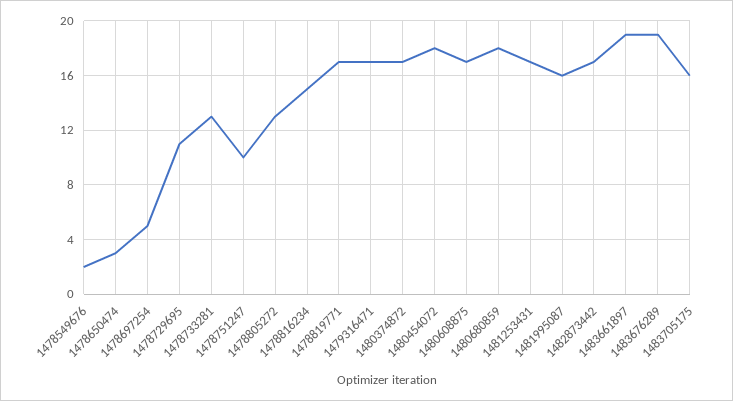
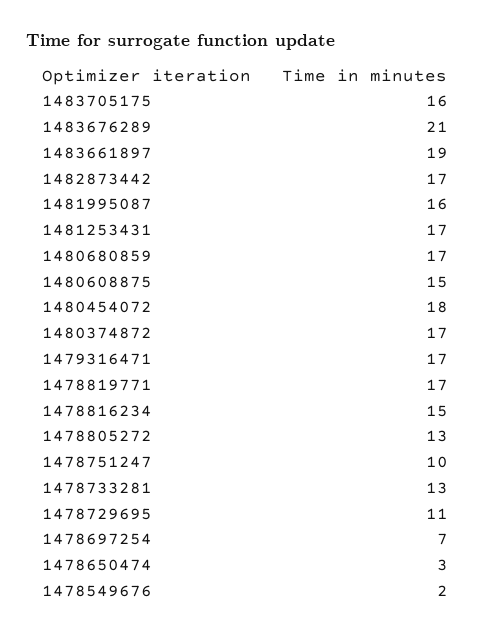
  {
    "1478549676": 2,
    "1478650474": 3,
-   "1478697254": 5,
+   "1478697254": 7,
    "1478729695": 11,
    "1478733281": 13,
    "1478751247": 10,
    "1478805272": 13,
    "1478816234": 15,
    "1478819771": 17,
    "1479316471": 17,
    "1480374872": 17,
    "1480454072": 18,
-   "1480608875": 17,
+   "1480608875": 15,
-   "1480680859": 18,
+   "1480680859": 17,
    "1481253431": 17,
    "1481995087": 16,
    "1482873442": 17,
    "1483661897": 19,
-   "1483676289": 19,
+   "1483676289": 21,
    "1483705175": 16
  }

